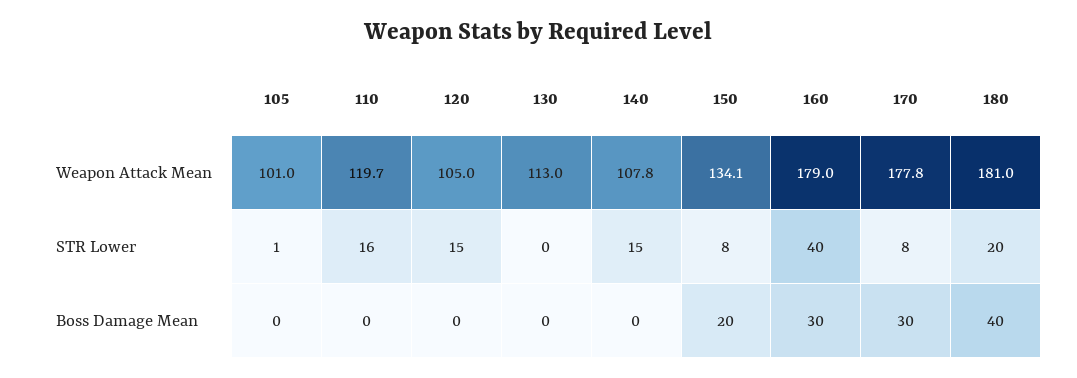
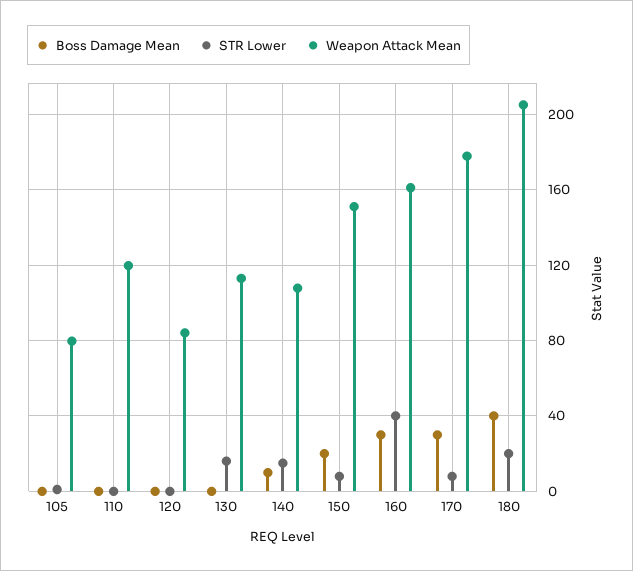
  {
    "Weapon Attack Mean": {
-     "105": 101,
+     "105": 80,
      "110": 119.7,
-     "120": 105,
+     "120": 85,
      "130": 113,
      "140": 107.8,
-     "150": 134.1,
+     "150": 150,
-     "160": 179,
+     "160": 160,
      "170": 177.8,
-     "180": 181
+     "180": 205
    },
    "STR Lower": {
      "105": 1,
-     "110": 16,
+     "110": 0,
-     "120": 15,
+     "120": 0,
-     "130": 0,
+     "130": 15,
      "140": 15,
      "150": 8,
      "160": 40,
      "170": 8,
      "180": 20
    },
    "Boss Damage Mean": {
      "105": 0,
      "110": 0,
      "120": 0,
      "130": 0,
-     "140": 0,
+     "140": 10,
      "150": 20,
      "160": 30,
      "170": 30,
      "180": 40
    }
  }

